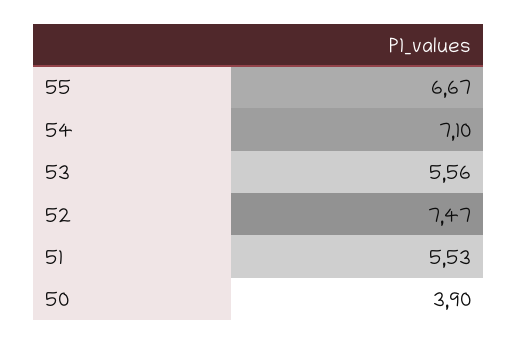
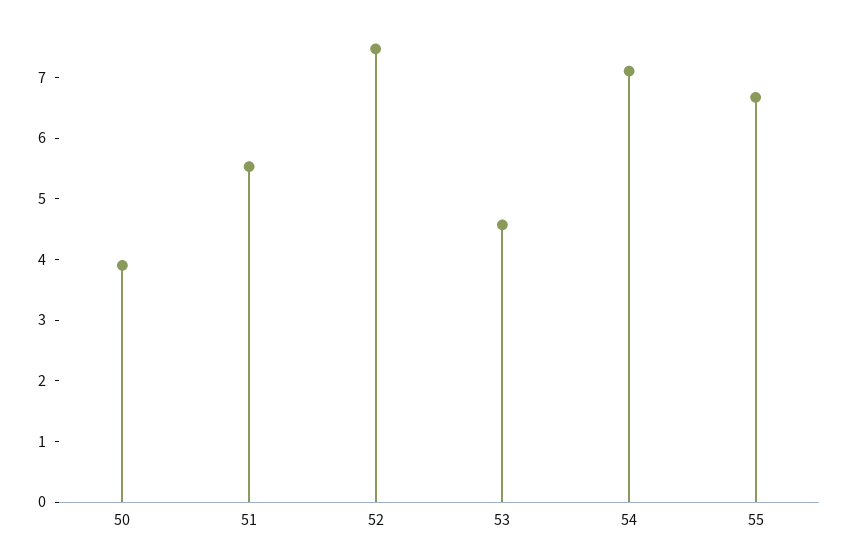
  {
    "55": 6.67,
    "54": 7.1,
-   "53": 5.56,
+   "53": 4.6,
    "52": 7.47,
    "51": 5.53,
    "50": 3.9
  }

